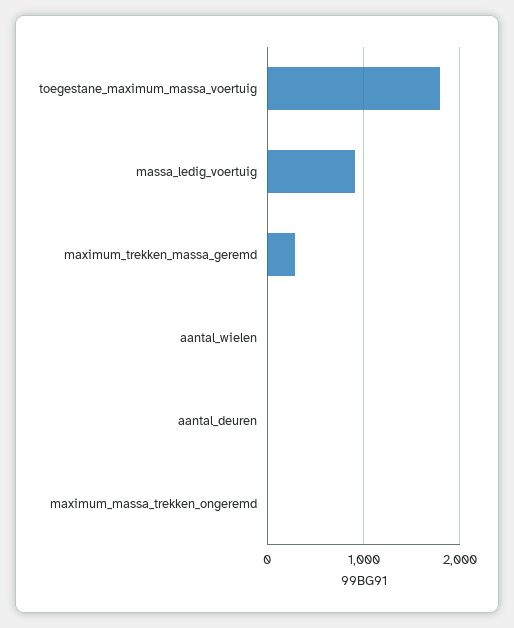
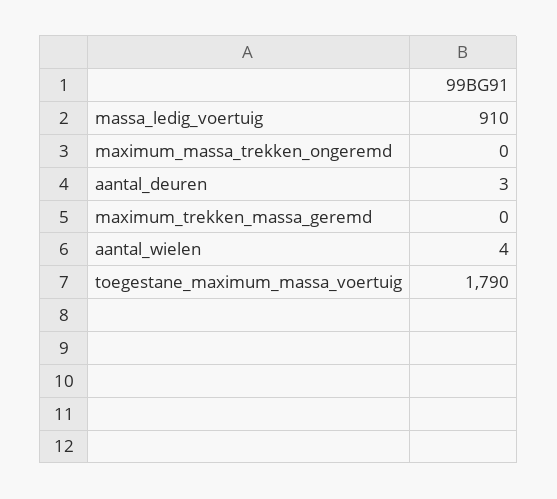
  {
    "toegestane_maximum_massa_voertuig": 1790,
    "massa_ledig_voertuig": 910,
-   "maximum_trekken_massa_geremd": 300,
+   "maximum_trekken_massa_geremd": 0,
    "aantal_wielen": 4,
    "aantal_deuren": 3,
    "maximum_massa_trekken_ongeremd": 0
  }

